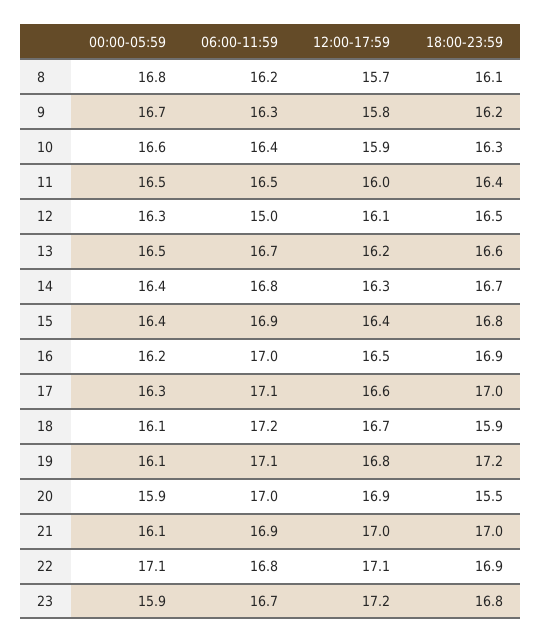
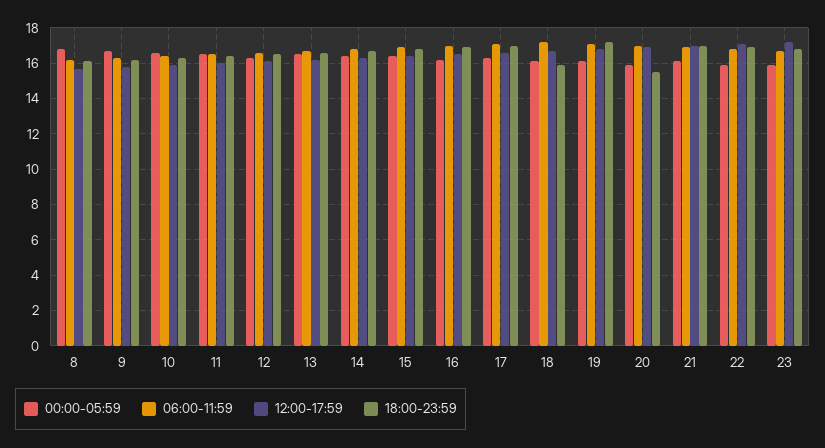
  {
    "00:00-05:59": {
      "8": 16.8,
      "9": 16.7,
      "10": 16.6,
      "11": 16.5,
      "12": 16.3,
      "13": 16.5,
      "14": 16.4,
      "15": 16.4,
      "16": 16.2,
      "17": 16.3,
      "18": 16.1,
      "19": 16.1,
      "20": 15.9,
      "21": 16.1,
-     "22": 17.1,
+     "22": 16,
      "23": 15.9
    },
    "06:00-11:59": {
      "8": 16.2,
      "9": 16.3,
      "10": 16.4,
      "11": 16.5,
-     "12": 15,
+     "12": 16.5,
      "13": 16.7,
      "14": 16.8,
      "15": 16.9,
      "16": 17,
      "17": 17.1,
      "18": 17.2,
      "19": 17.1,
      "20": 17,
      "21": 16.9,
      "22": 16.8,
      "23": 16.7
    },
    "12:00-17:59": {
      "8": 15.7,
      "9": 15.8,
      "10": 15.9,
      "11": 16,
      "12": 16.1,
      "13": 16.2,
      "14": 16.3,
      "15": 16.4,
      "16": 16.5,
      "17": 16.6,
      "18": 16.7,
      "19": 16.8,
      "20": 16.9,
      "21": 17,
      "22": 17.1,
      "23": 17.2
    },
    "18:00-23:59": {
      "8": 16.1,
      "9": 16.2,
      "10": 16.3,
      "11": 16.4,
      "12": 16.5,
      "13": 16.6,
      "14": 16.7,
      "15": 16.8,
      "16": 16.9,
      "17": 17,
      "18": 15.9,
      "19": 17.2,
      "20": 15.5,
      "21": 17,
      "22": 16.9,
      "23": 16.8
    }
  }

